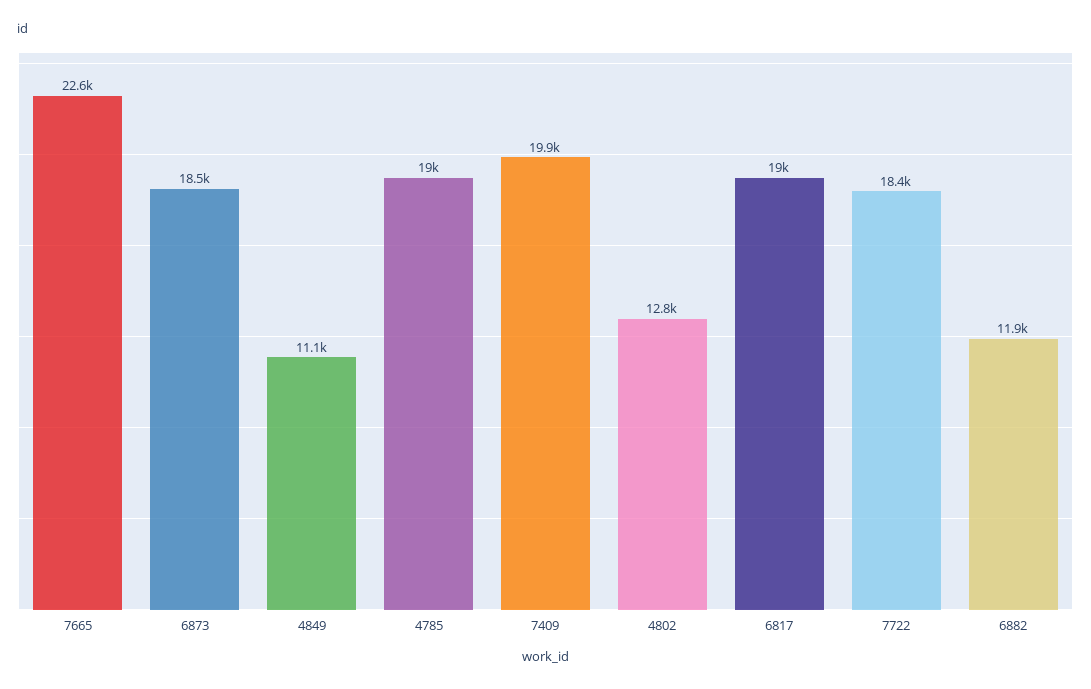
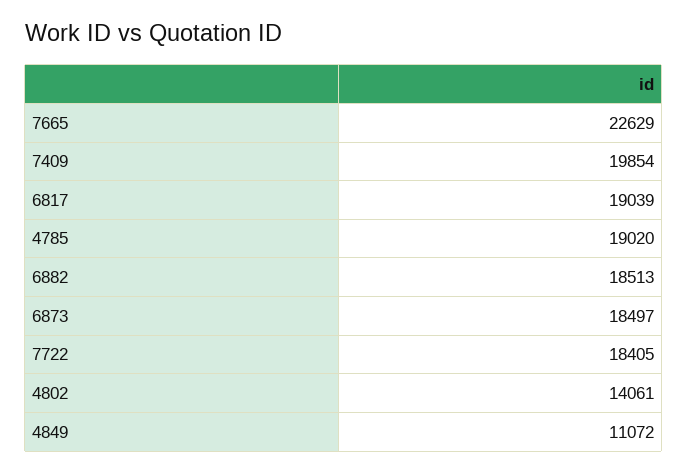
  {
    "7665": 22629,
    "6873": 18497,
    "4849": 11072,
    "4785": 19020,
    "7409": 19854,
-   "4802": 12800,
+   "4802": 14061,
    "6817": 19039,
    "7722": 18405,
-   "6882": 11900
+   "6882": 18513
  }

